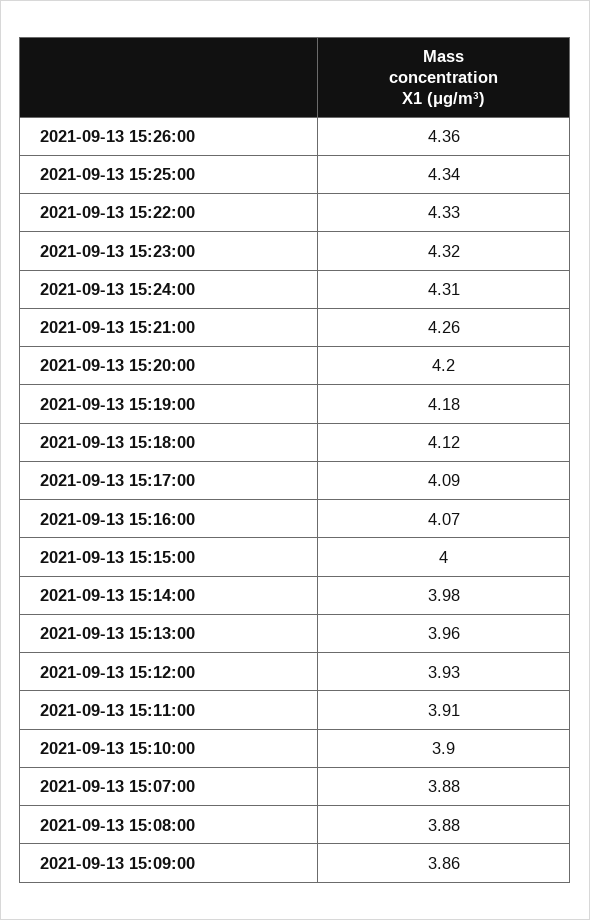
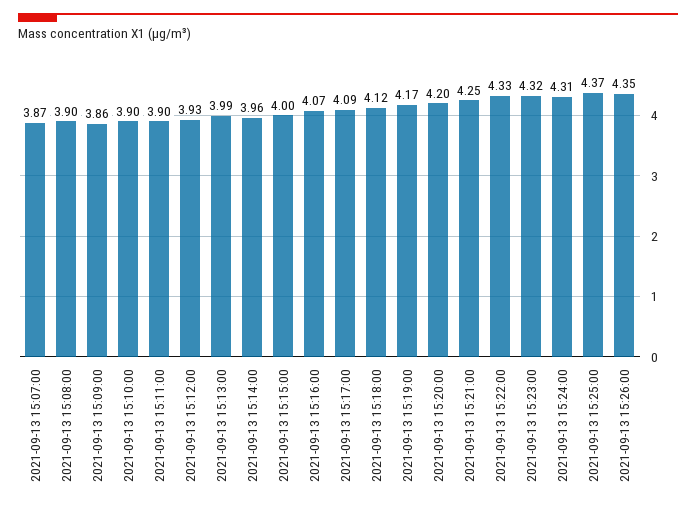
  {
-   "2021-09-13 15:26:00": 4.36,
+   "2021-09-13 15:26:00": 4.35,
-   "2021-09-13 15:25:00": 4.34,
+   "2021-09-13 15:25:00": 4.37,
    "2021-09-13 15:22:00": 4.33,
    "2021-09-13 15:23:00": 4.32,
    "2021-09-13 15:24:00": 4.31,
-   "2021-09-13 15:21:00": 4.26,
+   "2021-09-13 15:21:00": 4.25,
    "2021-09-13 15:20:00": 4.2,
-   "2021-09-13 15:19:00": 4.18,
+   "2021-09-13 15:19:00": 4.17,
    "2021-09-13 15:18:00": 4.12,
    "2021-09-13 15:17:00": 4.09,
    "2021-09-13 15:16:00": 4.07,
    "2021-09-13 15:15:00": 4,
-   "2021-09-13 15:14:00": 3.98,
+   "2021-09-13 15:14:00": 3.96,
-   "2021-09-13 15:13:00": 3.96,
+   "2021-09-13 15:13:00": 3.99,
    "2021-09-13 15:12:00": 3.93,
-   "2021-09-13 15:11:00": 3.91,
+   "2021-09-13 15:11:00": 3.9,
    "2021-09-13 15:10:00": 3.9,
-   "2021-09-13 15:07:00": 3.88,
+   "2021-09-13 15:07:00": 3.87,
-   "2021-09-13 15:08:00": 3.88,
+   "2021-09-13 15:08:00": 3.9,
    "2021-09-13 15:09:00": 3.86
  }

